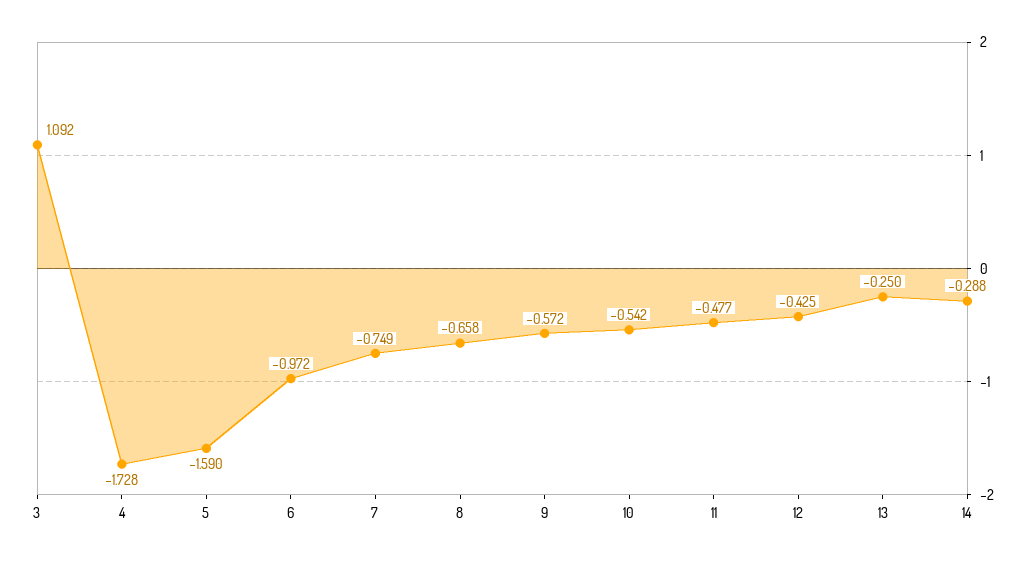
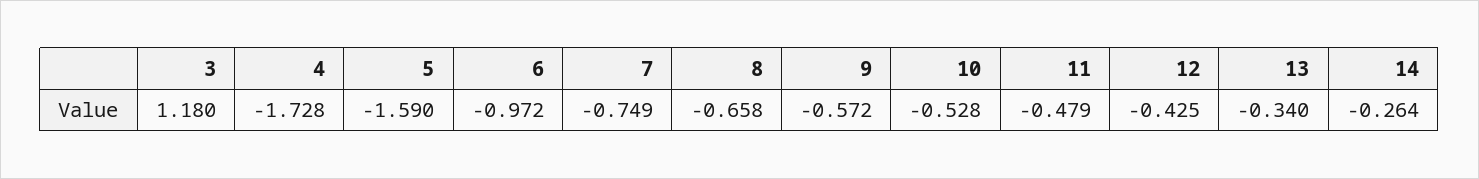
  {
-   "3": 1.092,
+   "3": 1.18,
    "4": -1.728,
    "5": -1.59,
    "6": -0.972,
    "7": -0.749,
    "8": -0.658,
    "9": -0.572,
-   "10": -0.542,
+   "10": -0.528,
-   "11": -0.477,
+   "11": -0.479,
    "12": -0.425,
-   "13": -0.25,
+   "13": -0.34,
-   "14": -0.288
+   "14": -0.264
  }

